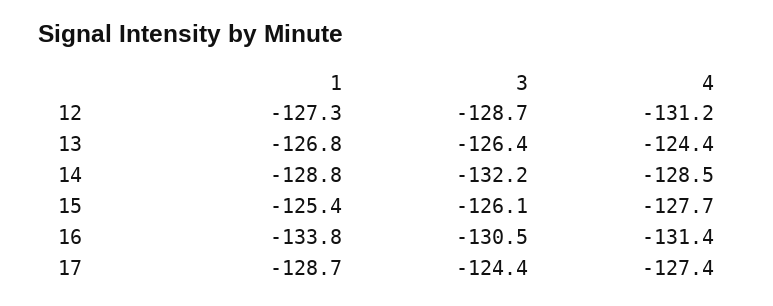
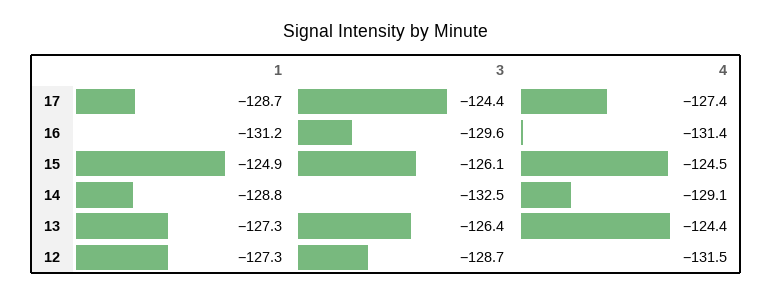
  {
    "1": {
      "12": -127.3,
-     "13": -126.8,
+     "13": -127.3,
      "14": -128.8,
-     "15": -125.4,
+     "15": -124.9,
-     "16": -133.8,
+     "16": -131.2,
      "17": -128.7
    },
    "3": {
      "12": -128.7,
      "13": -126.4,
-     "14": -132.2,
+     "14": -132.5,
      "15": -126.1,
-     "16": -130.5,
+     "16": -129.6,
      "17": -124.4
    },
    "4": {
-     "12": -131.2,
+     "12": -131.5,
      "13": -124.4,
-     "14": -128.5,
+     "14": -129.1,
-     "15": -127.7,
+     "15": -124.5,
      "16": -131.4,
      "17": -127.4
    }
  }

